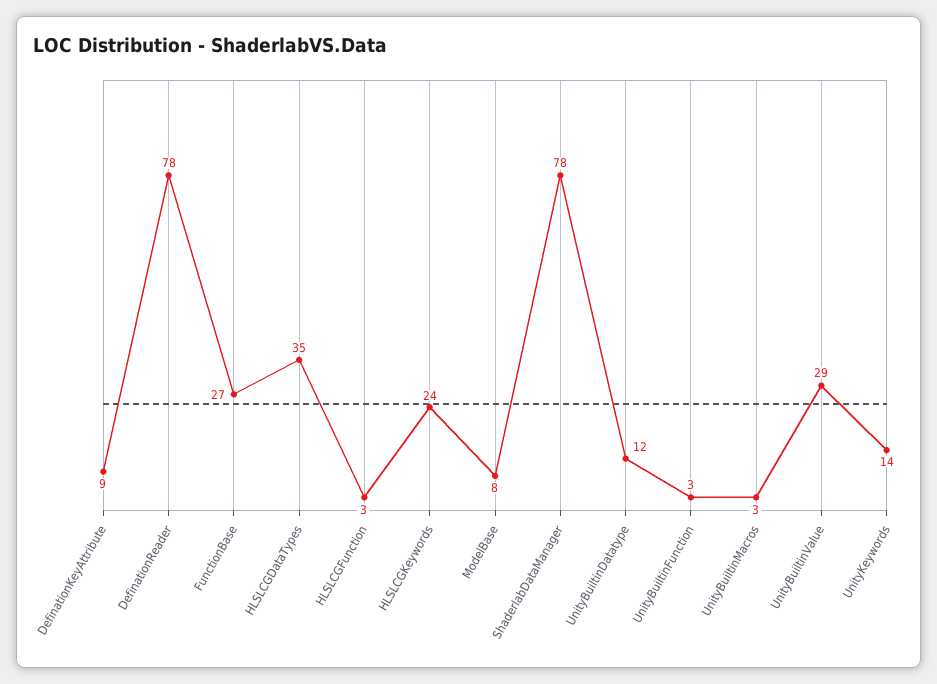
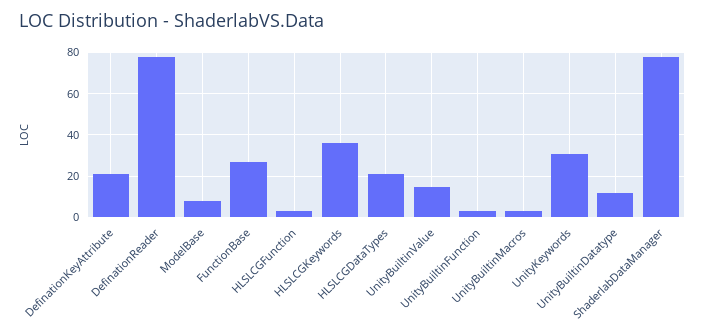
  {
-   "DefinationKeyAttribute": 9,
+   "DefinationKeyAttribute": 20,
    "DefinationReader": 78,
    "FunctionBase": 27,
-   "HLSLCGDataTypes": 35,
+   "HLSLCGDataTypes": 20,
    "HLSLCGFunction": 3,
-   "HLSLCGKeywords": 24,
+   "HLSLCGKeywords": 35,
    "ModelBase": 8,
    "ShaderlabDataManager": 78,
    "UnityBuiltinDatatype": 12,
    "UnityBuiltinFunction": 3,
    "UnityBuiltinMacros": 3,
-   "UnityBuiltinValue": 29,
+   "UnityBuiltinValue": 15,
-   "UnityKeywords": 14
+   "UnityKeywords": 30
  }

